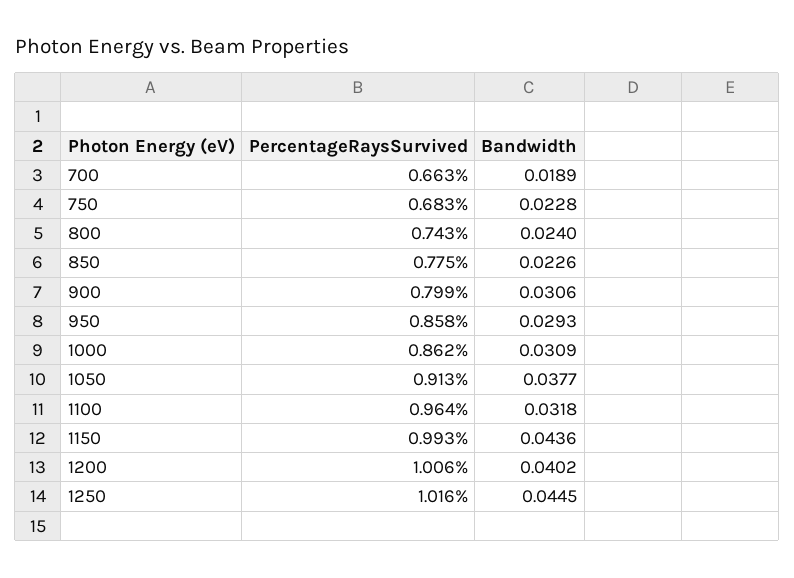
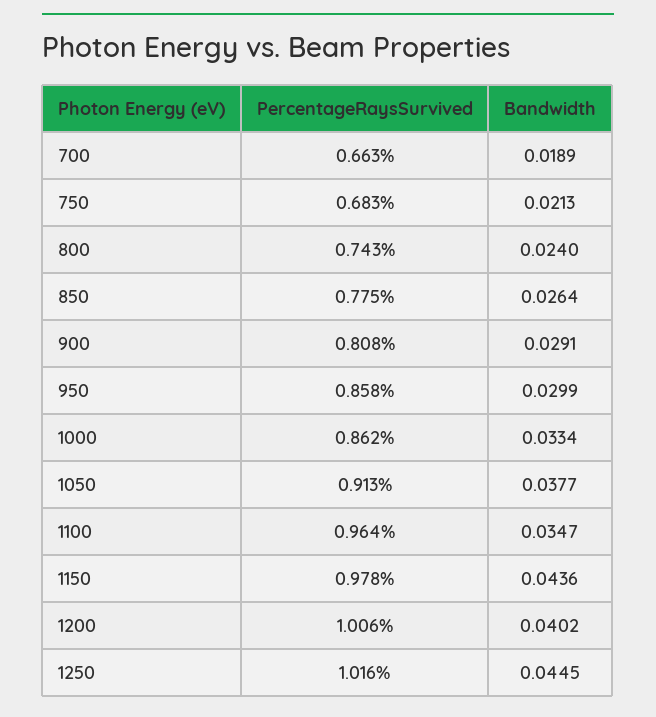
  {
    "PercentageRaysSurvived": {
      "700": 0.663,
      "750": 0.683,
      "800": 0.743,
      "850": 0.775,
-     "900": 0.799,
+     "900": 0.808,
      "950": 0.858,
      "1000": 0.862,
      "1050": 0.913,
      "1100": 0.964,
-     "1150": 0.993,
+     "1150": 0.978,
      "1200": 1.006,
      "1250": 1.016
    },
    "Bandwidth": {
      "700": 0.0189,
-     "750": 0.0228,
+     "750": 0.0213,
      "800": 0.024,
-     "850": 0.0226,
+     "850": 0.0264,
-     "900": 0.0306,
+     "900": 0.0291,
-     "950": 0.0293,
+     "950": 0.0299,
-     "1000": 0.0309,
+     "1000": 0.0334,
      "1050": 0.0377,
-     "1100": 0.0318,
+     "1100": 0.0347,
      "1150": 0.0436,
      "1200": 0.0402,
      "1250": 0.0445
    }
  }

